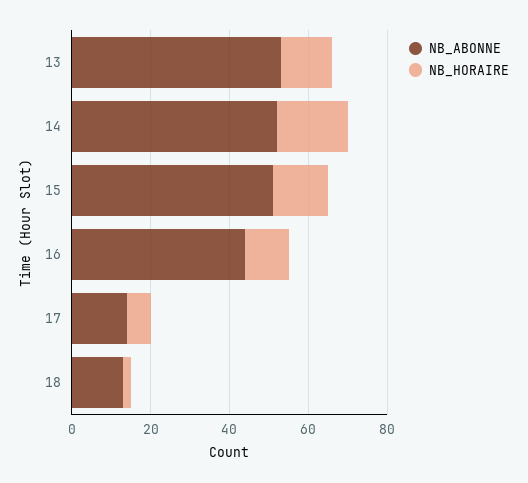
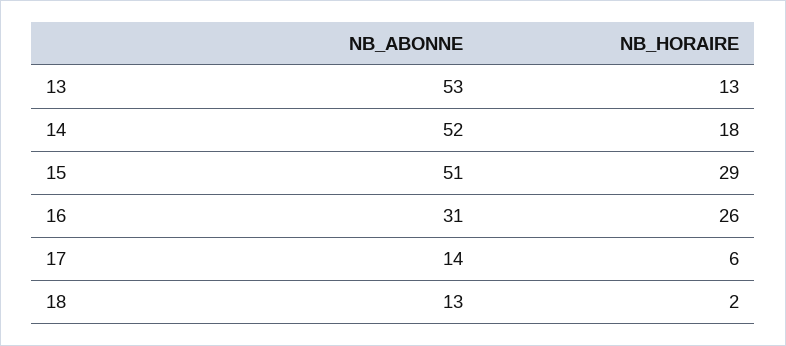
  {
    "NB_ABONNE": {
      "13": 53,
      "14": 52,
      "15": 51,
-     "16": 45,
+     "16": 31,
      "17": 14,
      "18": 13
    },
    "NB_HORAIRE": {
      "13": 13,
      "14": 18,
-     "15": 15,
+     "15": 29,
-     "16": 10,
+     "16": 26,
      "17": 6,
      "18": 2
    }
  }

